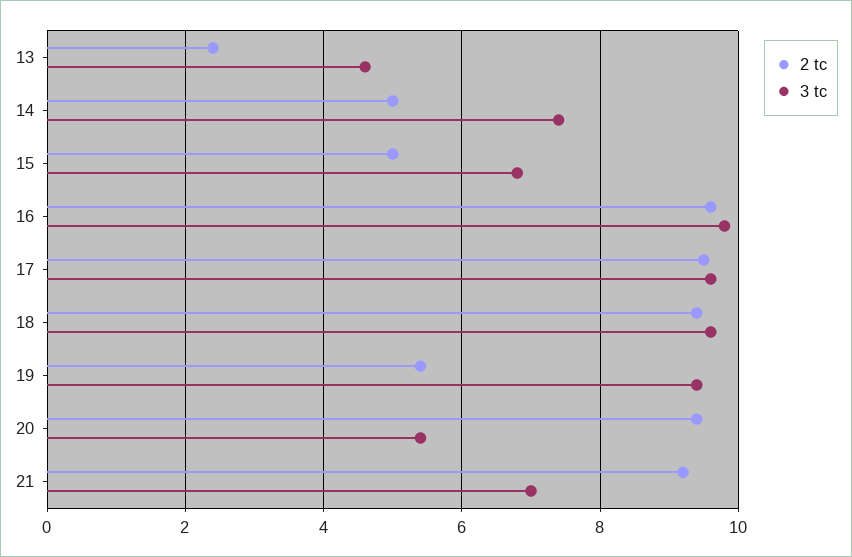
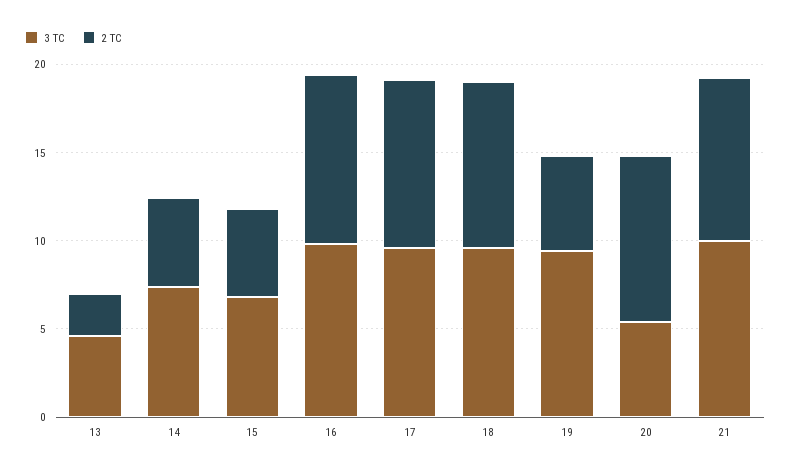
  {
    "2 tc": {
      "13": 2.5,
      "14": 5,
      "15": 5,
      "16": 9.5,
      "17": 9.5,
      "18": 9.5,
      "19": 5.5,
      "20": 9.5,
      "21": 9
    },
    "3 tc": {
      "13": 4.5,
      "14": 7.5,
      "15": 7,
      "16": 10,
      "17": 9.5,
      "18": 9.5,
      "19": 9.5,
      "20": 5.5,
-     "21": 7
+     "21": 10
    }
  }

